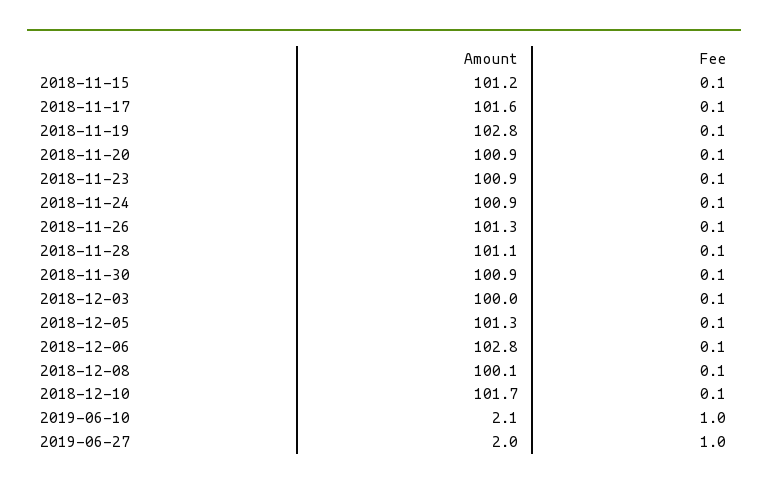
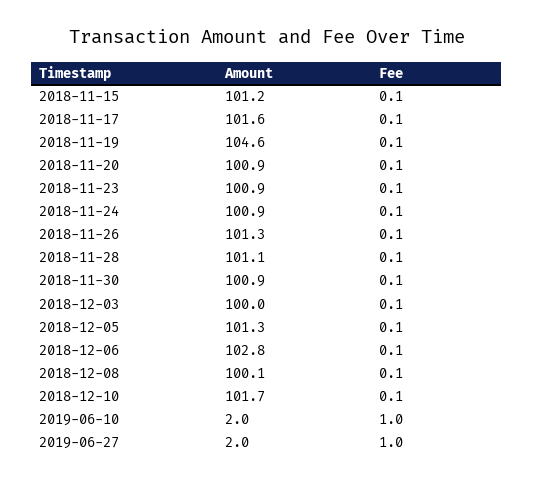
  {
    "Amount": {
      "2018-11-15": 101.2,
      "2018-11-17": 101.6,
-     "2018-11-19": 102.8,
+     "2018-11-19": 104.6,
      "2018-11-20": 100.9,
      "2018-11-23": 100.9,
      "2018-11-24": 100.9,
      "2018-11-26": 101.3,
      "2018-11-28": 101.1,
      "2018-11-30": 100.9,
      "2018-12-03": 100,
      "2018-12-05": 101.3,
      "2018-12-06": 102.8,
      "2018-12-08": 100.1,
      "2018-12-10": 101.7,
-     "2019-06-10": 2.1,
+     "2019-06-10": 2,
      "2019-06-27": 2
    },
    "Fee": {
      "2018-11-15": 0.1,
      "2018-11-17": 0.1,
      "2018-11-19": 0.1,
      "2018-11-20": 0.1,
      "2018-11-23": 0.1,
      "2018-11-24": 0.1,
      "2018-11-26": 0.1,
      "2018-11-28": 0.1,
      "2018-11-30": 0.1,
      "2018-12-03": 0.1,
      "2018-12-05": 0.1,
      "2018-12-06": 0.1,
      "2018-12-08": 0.1,
      "2018-12-10": 0.1,
      "2019-06-10": 1,
      "2019-06-27": 1
    }
  }

